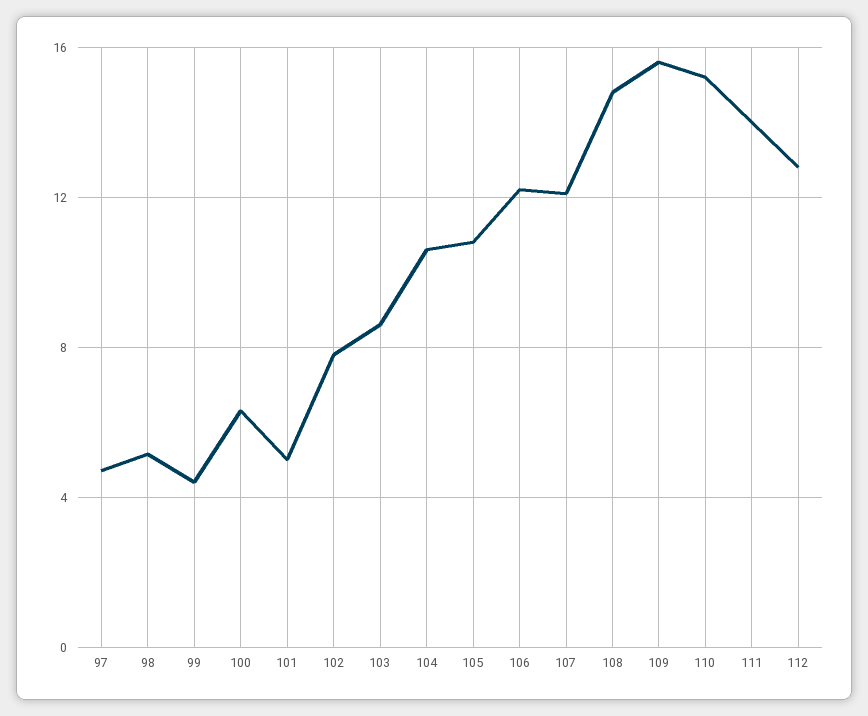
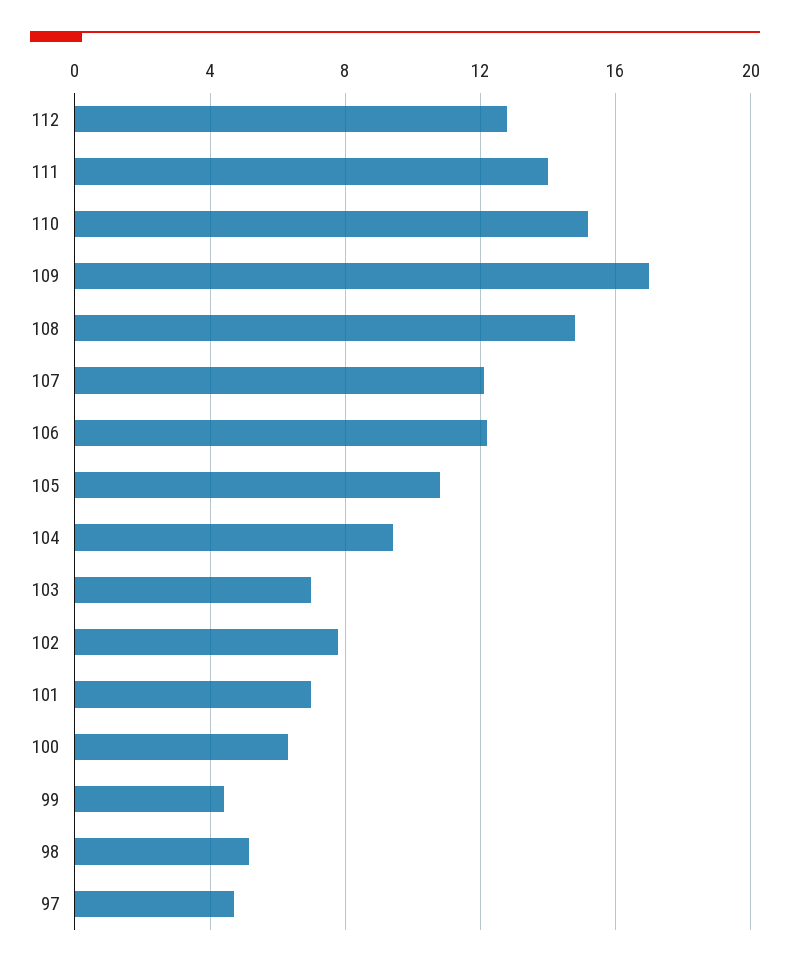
  {
    "97": 4.5,
    "98": 5,
    "99": 4.5,
    "100": 6.5,
-   "101": 5,
+   "101": 7,
    "102": 8,
-   "103": 8.5,
+   "103": 7,
-   "104": 10.5,
+   "104": 9.5,
    "105": 11,
    "106": 12,
    "107": 12,
    "108": 15,
-   "109": 15.5,
+   "109": 17,
    "110": 15,
    "111": 14,
    "112": 13
  }

